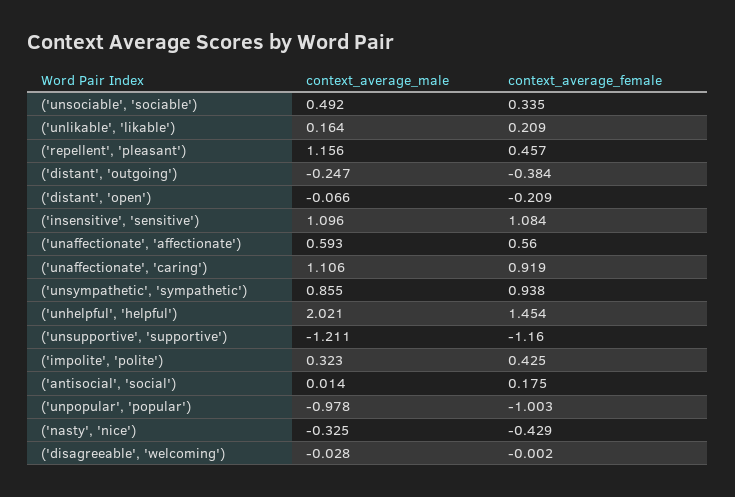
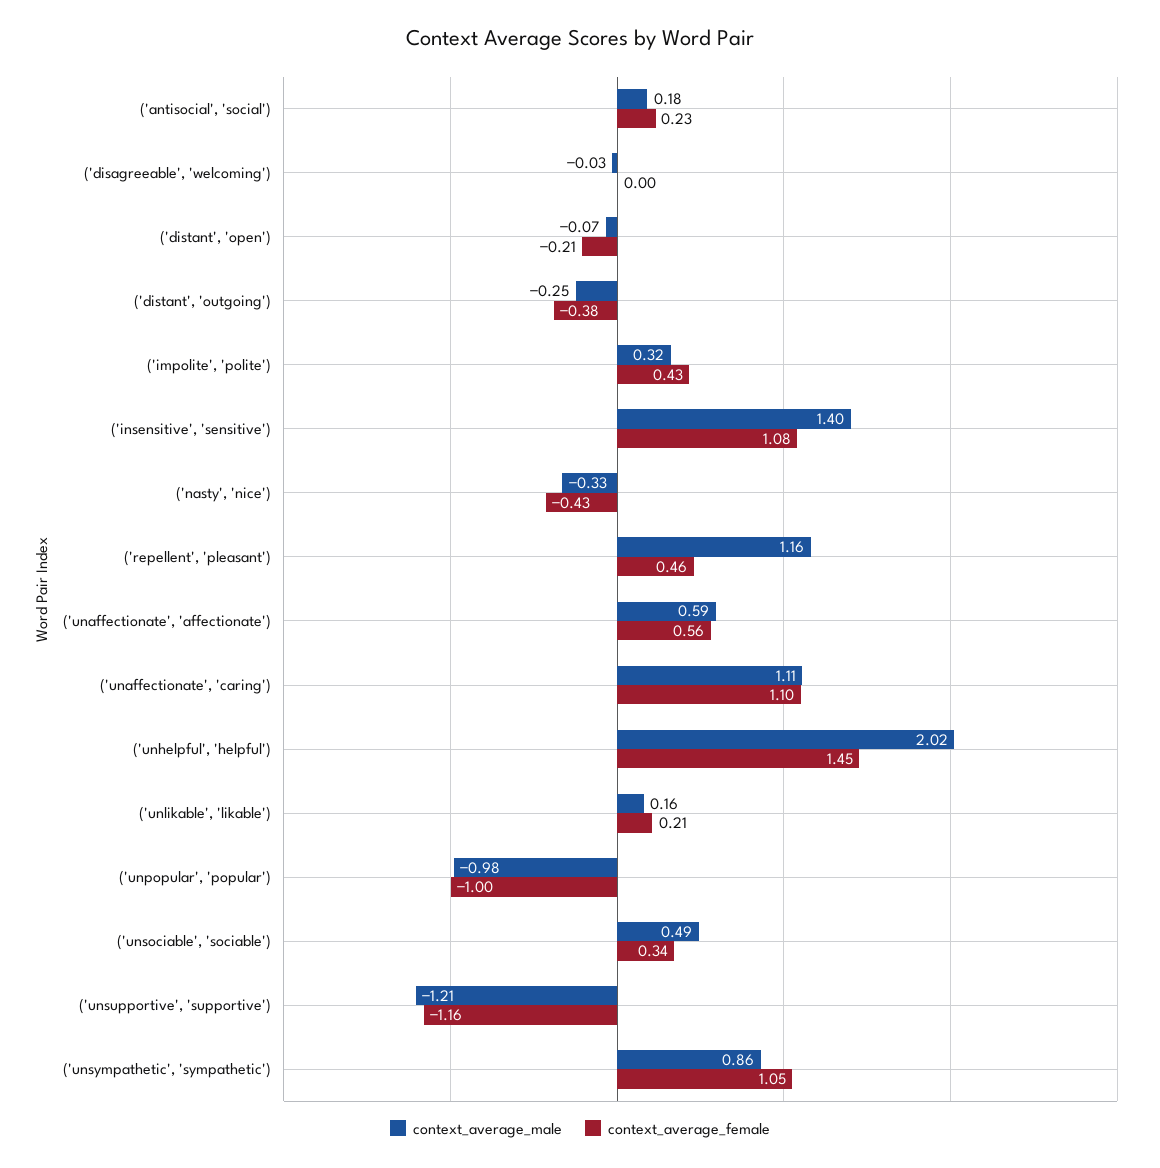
  {
    "context_average_male": {
      "('unsociable', 'sociable')": 0.492,
      "('unlikable', 'likable')": 0.164,
      "('repellent', 'pleasant')": 1.156,
      "('distant', 'outgoing')": -0.247,
      "('distant', 'open')": -0.066,
-     "('insensitive', 'sensitive')": 1.096,
+     "('insensitive', 'sensitive')": 1.4,
      "('unaffectionate', 'affectionate')": 0.593,
      "('unaffectionate', 'caring')": 1.106,
      "('unsympathetic', 'sympathetic')": 0.855,
      "('unhelpful', 'helpful')": 2.021,
      "('unsupportive', 'supportive')": -1.211,
      "('impolite', 'polite')": 0.323,
-     "('antisocial', 'social')": 0.014,
+     "('antisocial', 'social')": 0.18,
      "('unpopular', 'popular')": -0.978,
      "('nasty', 'nice')": -0.325,
      "('disagreeable', 'welcoming')": -0.028
    },
    "context_average_female": {
      "('unsociable', 'sociable')": 0.335,
      "('unlikable', 'likable')": 0.209,
      "('repellent', 'pleasant')": 0.457,
      "('distant', 'outgoing')": -0.384,
      "('distant', 'open')": -0.209,
      "('insensitive', 'sensitive')": 1.084,
      "('unaffectionate', 'affectionate')": 0.56,
-     "('unaffectionate', 'caring')": 0.919,
+     "('unaffectionate', 'caring')": 1.1,
-     "('unsympathetic', 'sympathetic')": 0.938,
+     "('unsympathetic', 'sympathetic')": 1.05,
      "('unhelpful', 'helpful')": 1.454,
      "('unsupportive', 'supportive')": -1.16,
      "('impolite', 'polite')": 0.425,
-     "('antisocial', 'social')": 0.175,
+     "('antisocial', 'social')": 0.23,
      "('unpopular', 'popular')": -1.003,
      "('nasty', 'nice')": -0.429,
      "('disagreeable', 'welcoming')": -0.002
    }
  }

